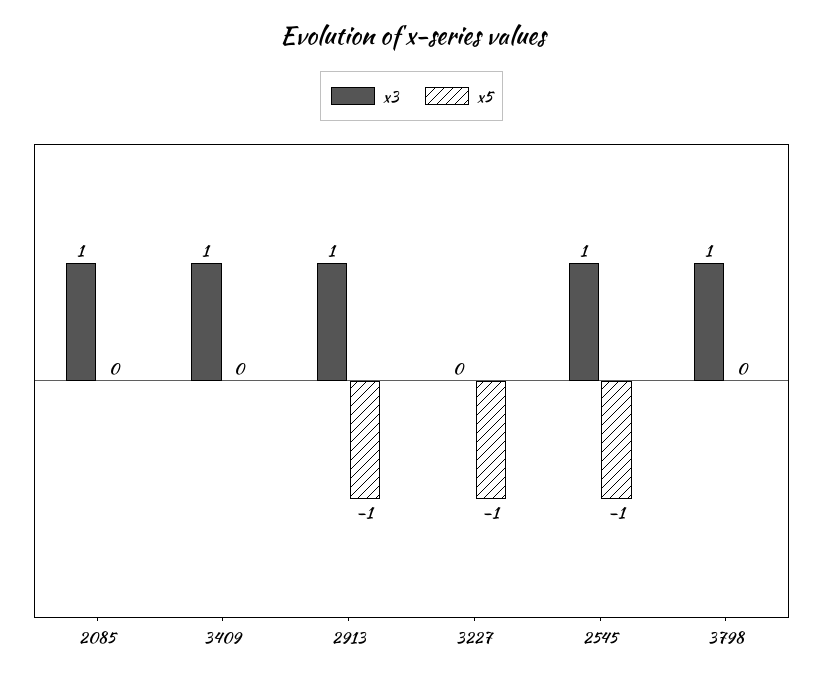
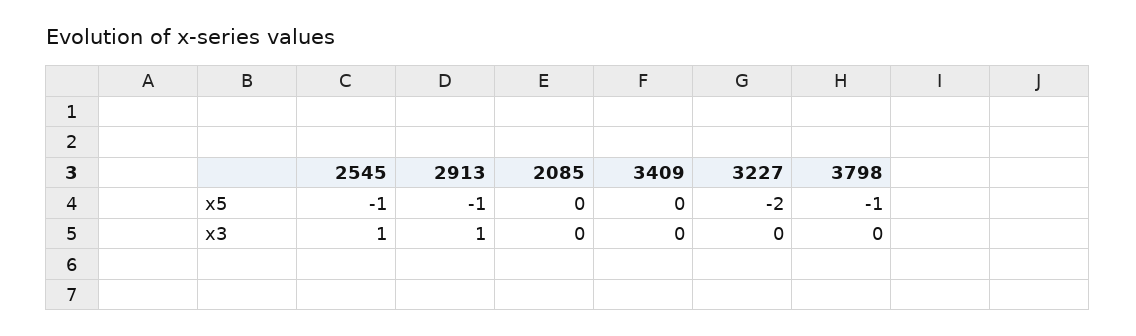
  {
    "x3": {
-     "2085": 1,
+     "2085": 0,
-     "3409": 1,
+     "3409": 0,
      "2913": 1,
      "3227": 0,
      "2545": 1,
-     "3798": 1
+     "3798": 0
    },
    "x5": {
      "2085": 0,
      "3409": 0,
      "2913": -1,
-     "3227": -1,
+     "3227": -2,
      "2545": -1,
-     "3798": 0
+     "3798": -1
    }
  }

